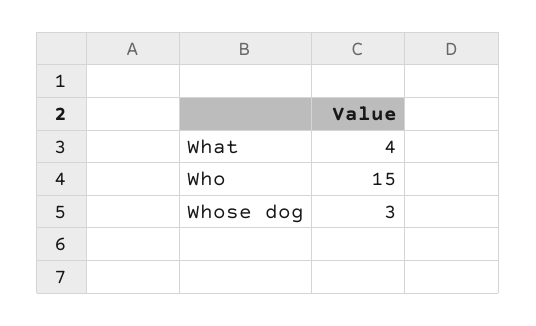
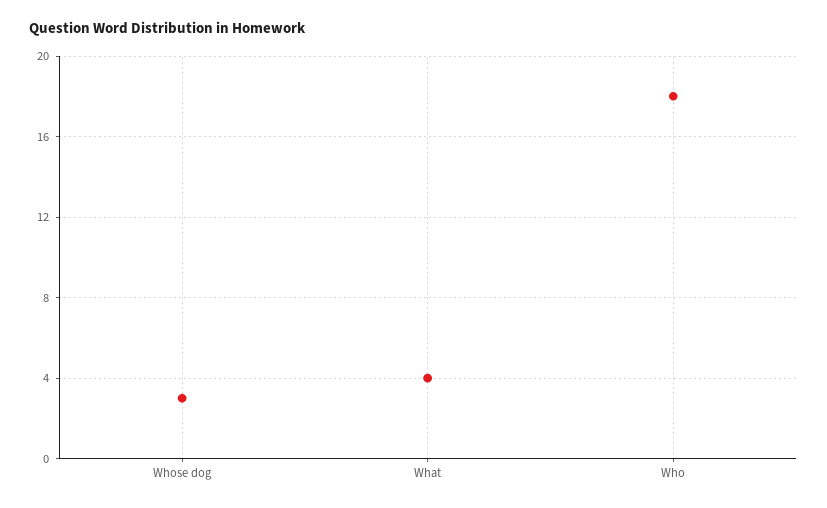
  {
    "What": 4,
-   "Who": 15,
+   "Who": 18,
    "Whose dog": 3
  }

